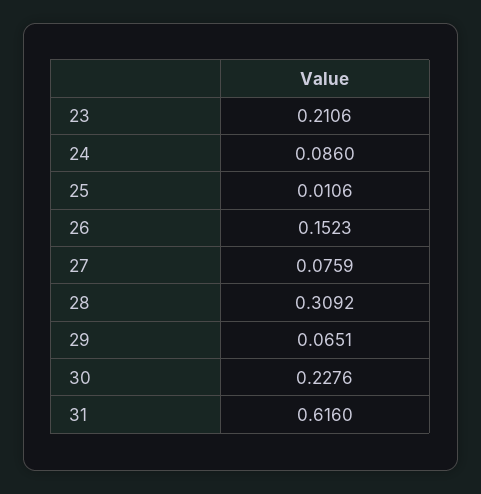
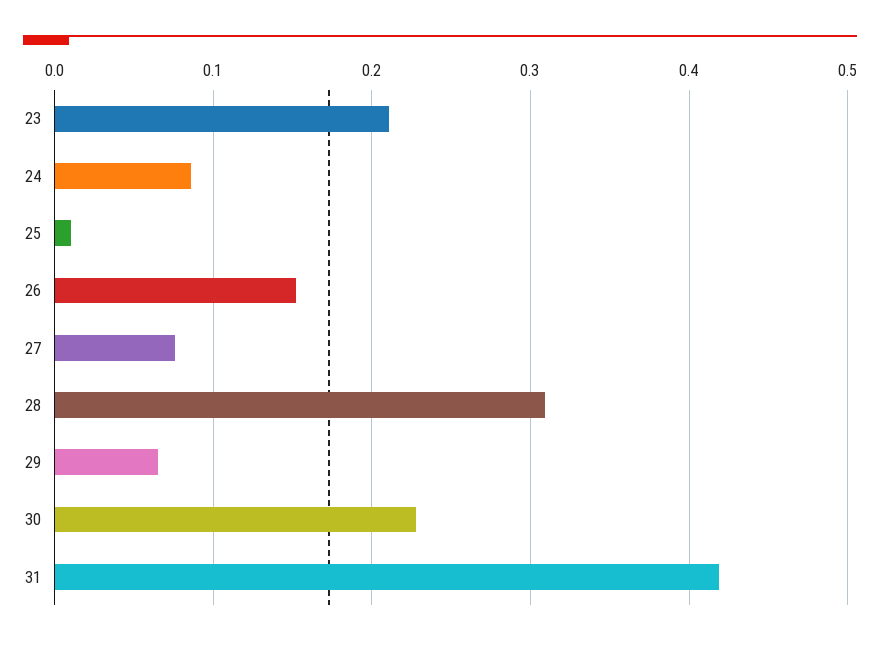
  {
    "23": 0.2106,
    "24": 0.086,
    "25": 0.0106,
    "26": 0.1523,
    "27": 0.0759,
    "28": 0.3092,
    "29": 0.0651,
    "30": 0.2276,
-   "31": 0.616
+   "31": 0.42
  }

